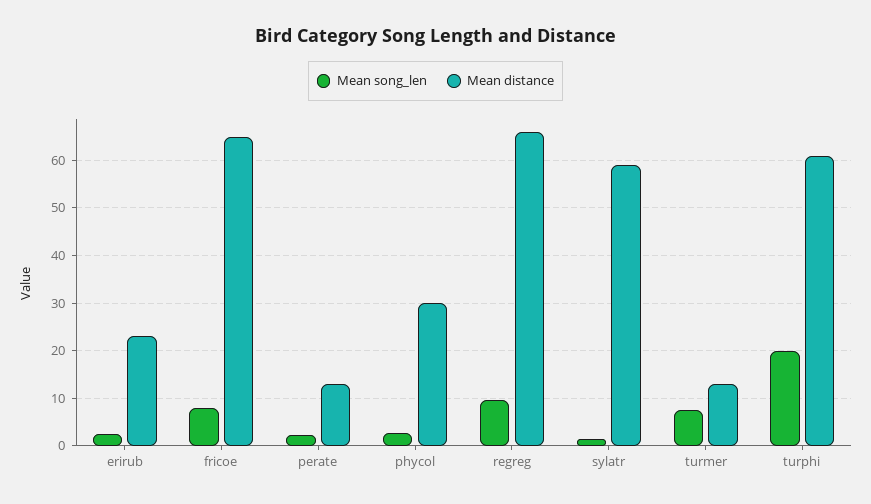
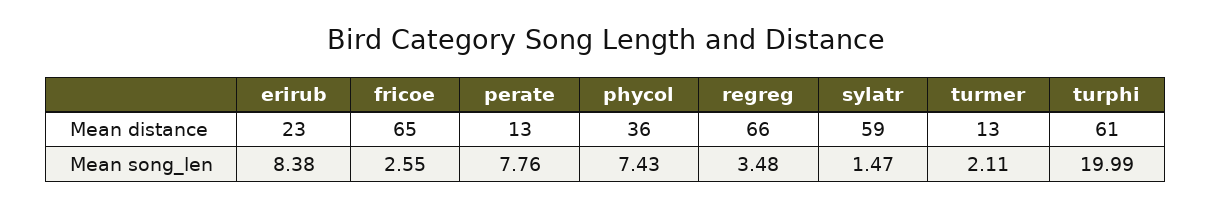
  {
    "Mean song_len": {
-     "erirub": 2,
+     "erirub": 8.38,
-     "fricoe": 8,
+     "fricoe": 2.55,
-     "perate": 2,
+     "perate": 7.76,
-     "phycol": 2,
+     "phycol": 7.43,
-     "regreg": 10,
+     "regreg": 3.48,
      "sylatr": 1.47,
-     "turmer": 8,
+     "turmer": 2.11,
      "turphi": 19.99
    },
    "Mean distance": {
      "erirub": 23,
      "fricoe": 65,
      "perate": 13,
-     "phycol": 30,
+     "phycol": 36,
      "regreg": 66,
      "sylatr": 59,
      "turmer": 13,
      "turphi": 61
    }
  }

